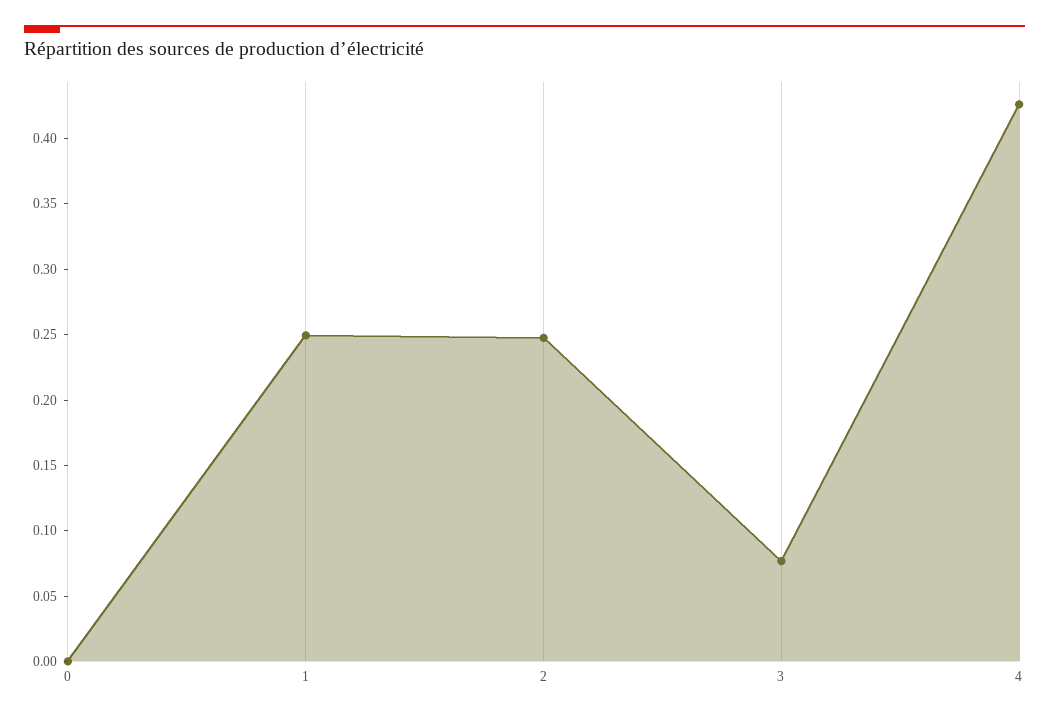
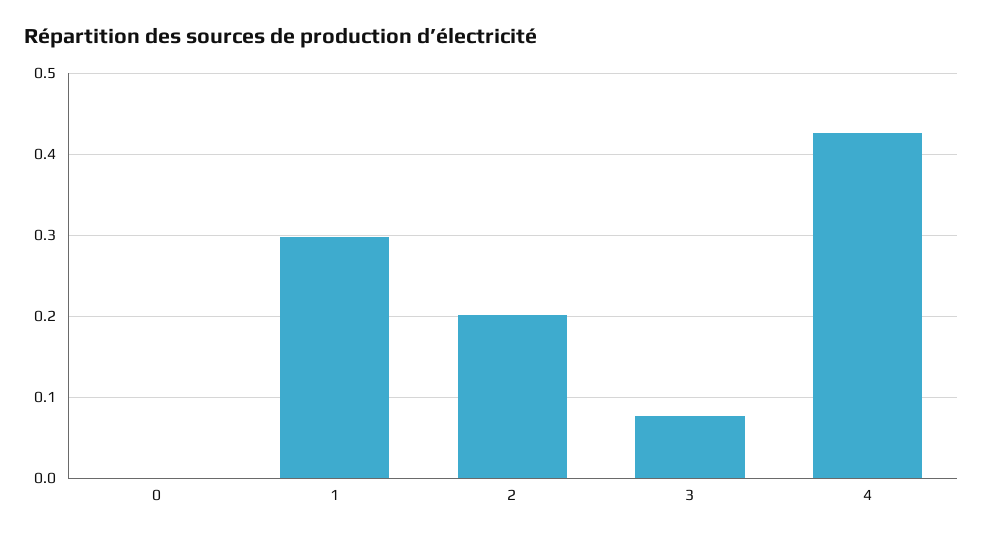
  {
    "0": 0,
-   "1": 0.25,
+   "1": 0.3,
-   "2": 0.25,
+   "2": 0.2,
    "3": 0.08,
    "4": 0.43
  }

